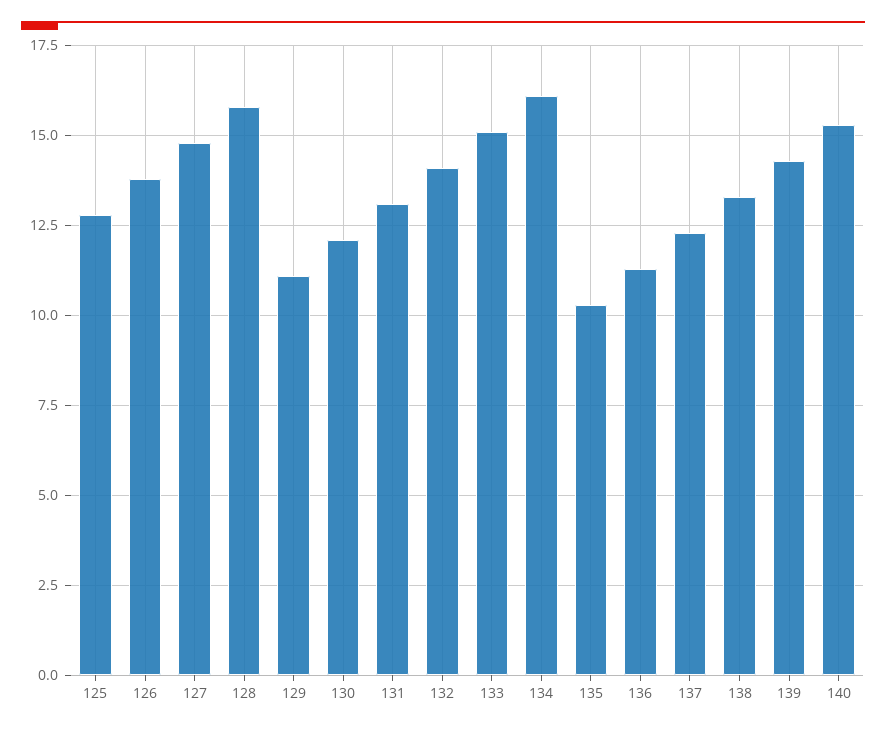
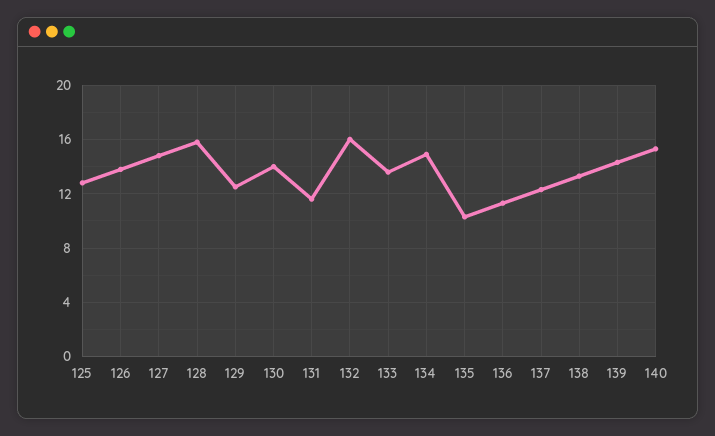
  {
    "125": 13,
    "126": 14,
    "127": 15,
    "128": 16,
-   "129": 11,
+   "129": 12.5,
-   "130": 12,
+   "130": 14,
-   "131": 13,
+   "131": 11.5,
-   "132": 14,
+   "132": 16,
-   "133": 15,
+   "133": 13.5,
-   "134": 16,
+   "134": 15,
    "135": 10.5,
    "136": 11.5,
    "137": 12.5,
    "138": 13.5,
    "139": 14.5,
    "140": 15.5
  }

